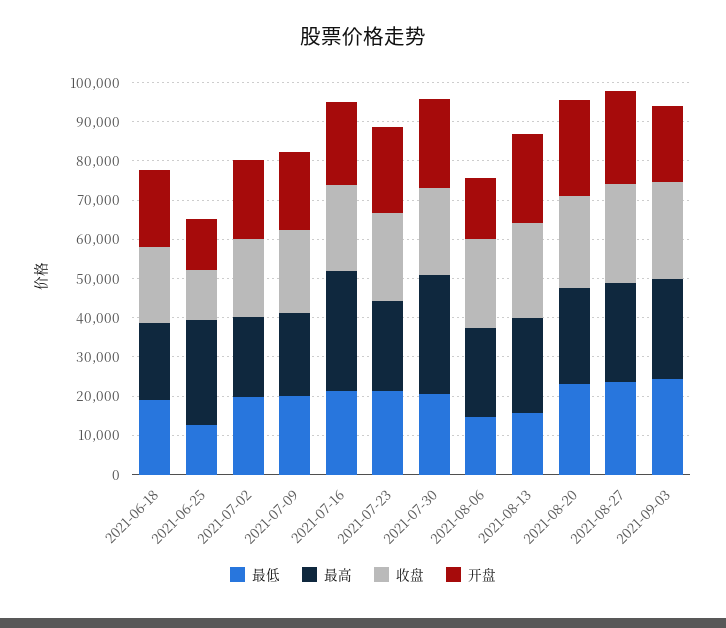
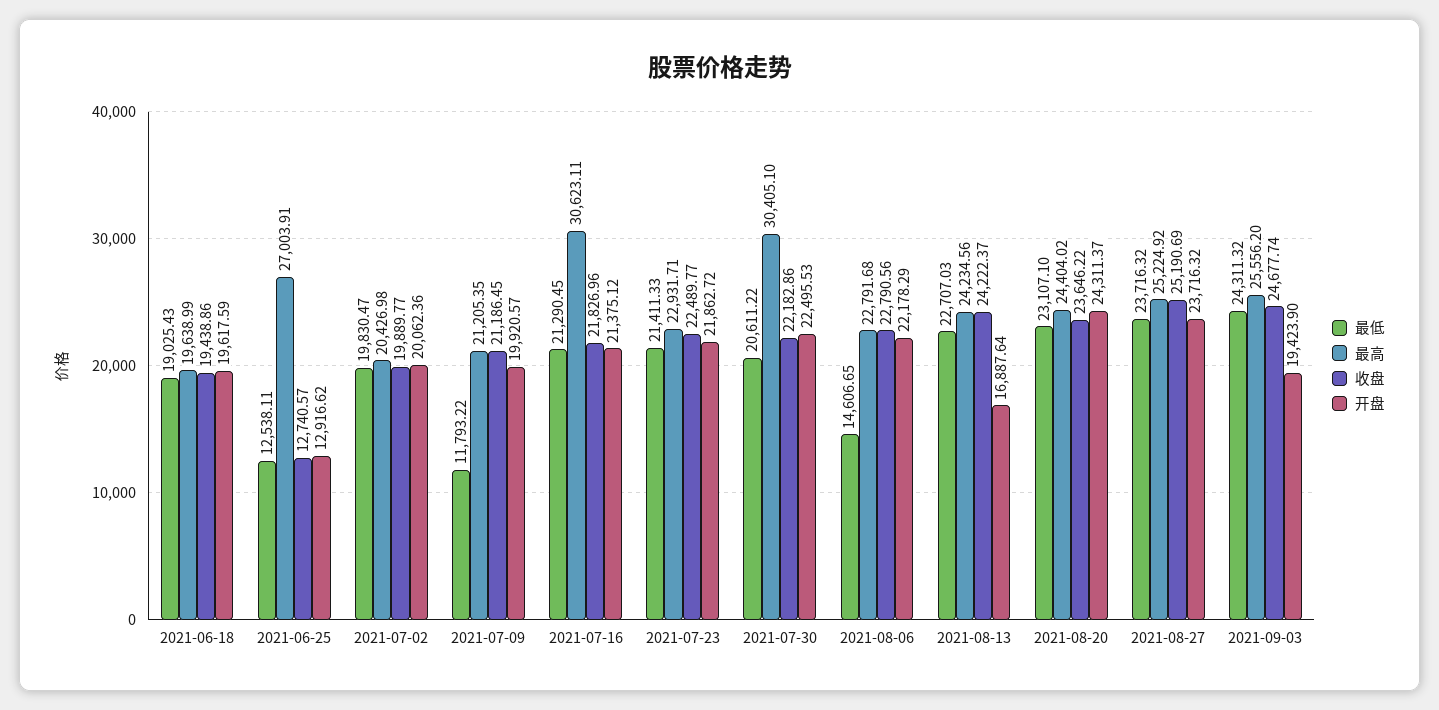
  {
    "最低": {
      "2021-06-18": 19025.43,
      "2021-06-25": 12538.11,
      "2021-07-02": 19830.47,
-     "2021-07-09": 20000,
+     "2021-07-09": 11793.22,
      "2021-07-16": 21290.45,
      "2021-07-23": 21411.33,
      "2021-07-30": 20611.22,
      "2021-08-06": 14606.65,
-     "2021-08-13": 15000,
+     "2021-08-13": 22707.03,
      "2021-08-20": 23107.1,
      "2021-08-27": 23716.32,
      "2021-09-03": 24311.32
    },
    "最高": {
      "2021-06-18": 19638.99,
      "2021-06-25": 27003.91,
      "2021-07-02": 20426.98,
      "2021-07-09": 21205.35,
      "2021-07-16": 30623.11,
      "2021-07-23": 22931.71,
      "2021-07-30": 30405.1,
      "2021-08-06": 22791.68,
      "2021-08-13": 24234.56,
      "2021-08-20": 24404.02,
      "2021-08-27": 25224.92,
      "2021-09-03": 25556.2
    },
    "收盘": {
      "2021-06-18": 19438.86,
      "2021-06-25": 12740.57,
      "2021-07-02": 19889.77,
      "2021-07-09": 21186.45,
      "2021-07-16": 21826.96,
      "2021-07-23": 22489.77,
      "2021-07-30": 22182.86,
      "2021-08-06": 22790.56,
      "2021-08-13": 24222.37,
      "2021-08-20": 23646.22,
      "2021-08-27": 25190.69,
      "2021-09-03": 24677.74
    },
    "开盘": {
      "2021-06-18": 19617.59,
      "2021-06-25": 12916.62,
      "2021-07-02": 20062.36,
      "2021-07-09": 19920.57,
      "2021-07-16": 21375.12,
      "2021-07-23": 21862.72,
      "2021-07-30": 22495.53,
-     "2021-08-06": 15000,
+     "2021-08-06": 22178.29,
-     "2021-08-13": 22500,
+     "2021-08-13": 16887.64,
      "2021-08-20": 24311.37,
      "2021-08-27": 23716.32,
      "2021-09-03": 19423.9
    }
  }

